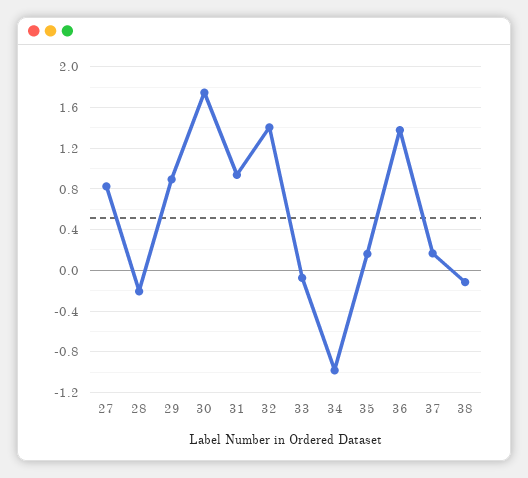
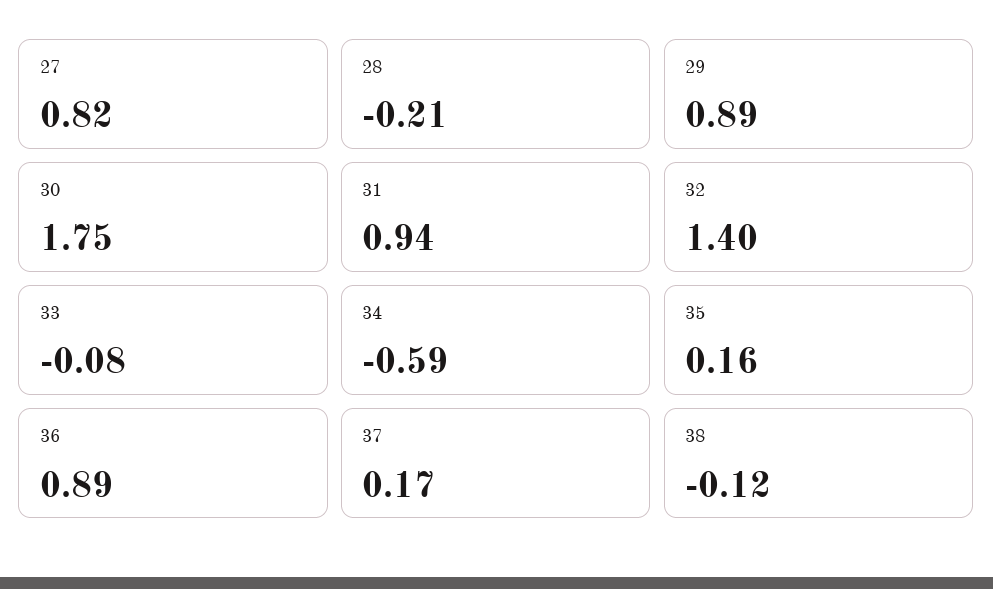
  {
    "27": 0.82,
    "28": -0.21,
    "29": 0.89,
    "30": 1.75,
    "31": 0.94,
    "32": 1.4,
    "33": -0.08,
-   "34": -1,
+   "34": -0.59,
    "35": 0.16,
-   "36": 1.4,
+   "36": 0.89,
    "37": 0.17,
    "38": -0.12
  }

